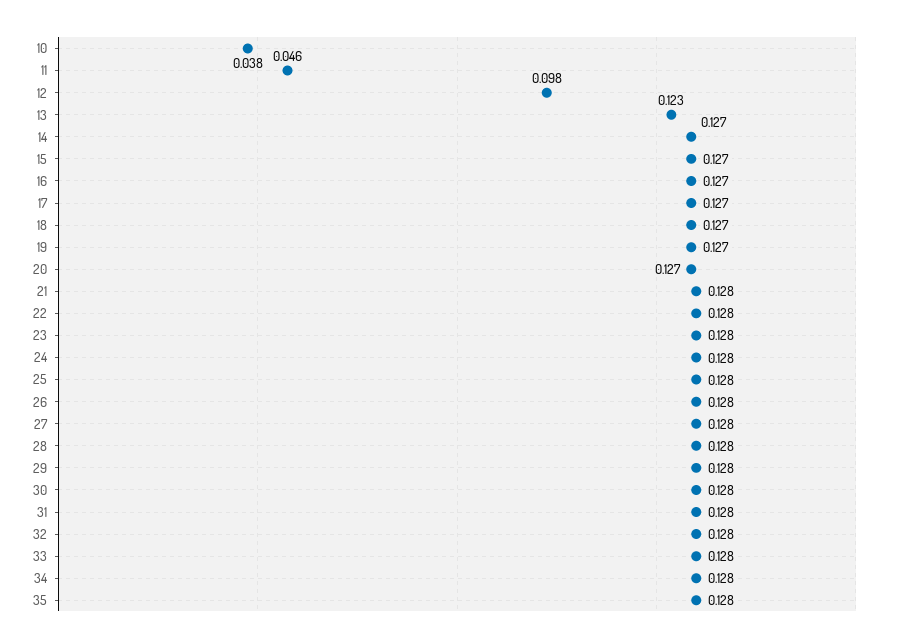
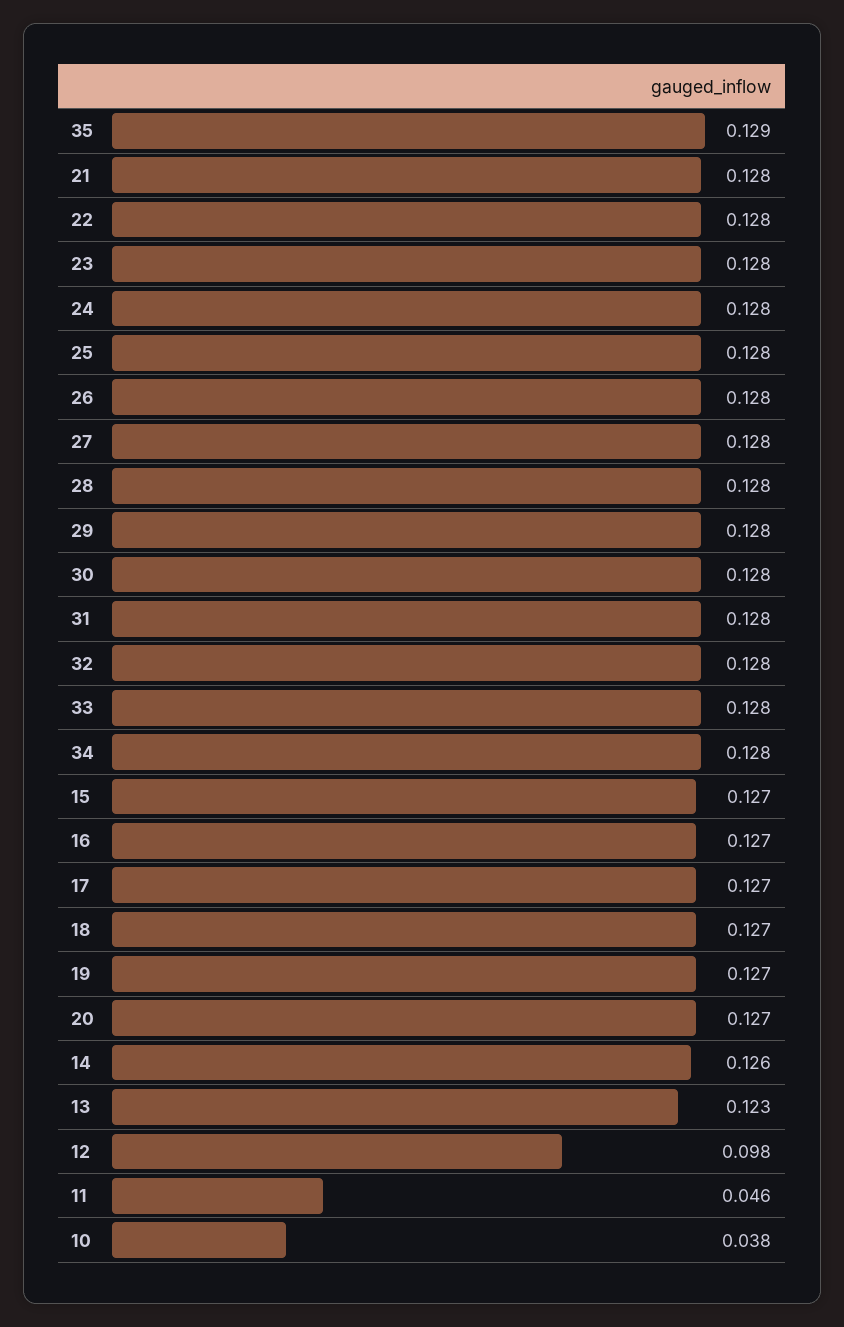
  {
    "10": 0.038,
    "11": 0.046,
    "12": 0.098,
    "13": 0.123,
-   "14": 0.127,
+   "14": 0.126,
    "15": 0.127,
    "16": 0.127,
    "17": 0.127,
    "18": 0.127,
    "19": 0.127,
    "20": 0.127,
    "21": 0.128,
    "22": 0.128,
    "23": 0.128,
    "24": 0.128,
    "25": 0.128,
    "26": 0.128,
    "27": 0.128,
    "28": 0.128,
    "29": 0.128,
    "30": 0.128,
    "31": 0.128,
    "32": 0.128,
    "33": 0.128,
    "34": 0.128,
-   "35": 0.128
+   "35": 0.129
  }

